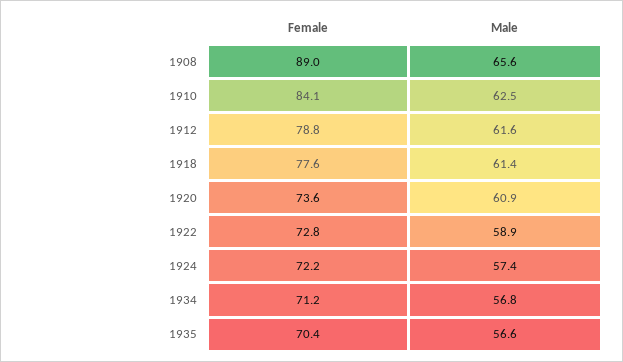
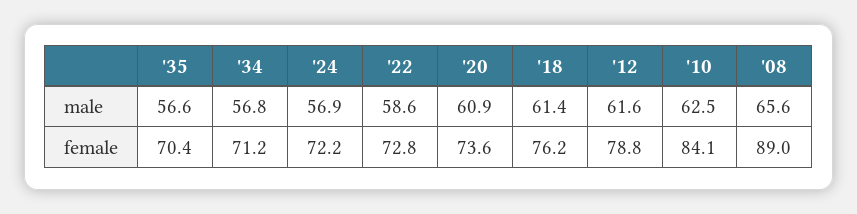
  {
    "Female": {
      "1908": 89,
      "1910": 84.1,
      "1912": 78.8,
-     "1918": 77.6,
+     "1918": 76.2,
      "1920": 73.6,
      "1922": 72.8,
      "1924": 72.2,
      "1934": 71.2,
      "1935": 70.4
    },
    "Male": {
      "1908": 65.6,
      "1910": 62.5,
      "1912": 61.6,
      "1918": 61.4,
      "1920": 60.9,
-     "1922": 58.9,
+     "1922": 58.6,
-     "1924": 57.4,
+     "1924": 56.9,
      "1934": 56.8,
      "1935": 56.6
    }
  }

